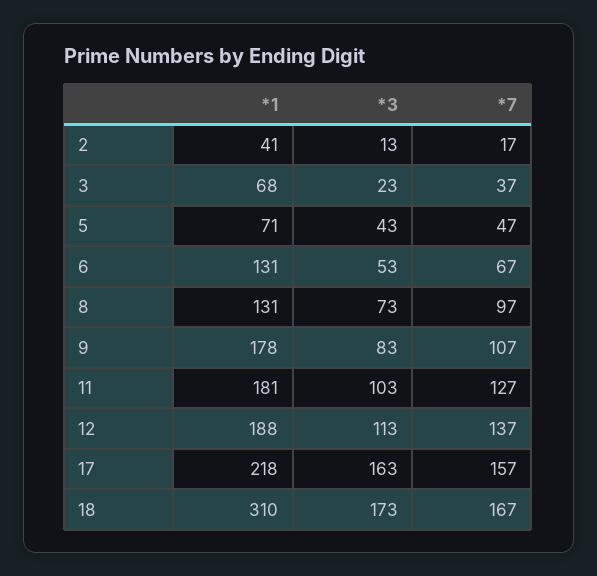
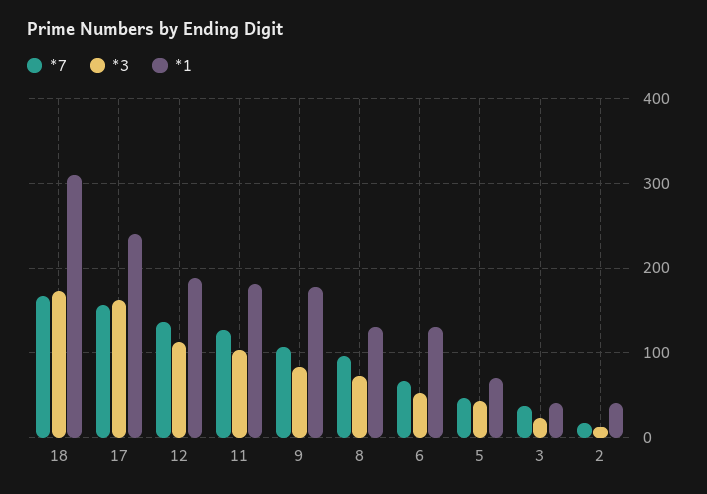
  {
    "*1": {
      "2": 41,
-     "3": 68,
+     "3": 40,
      "5": 71,
      "6": 131,
      "8": 131,
      "9": 178,
      "11": 181,
      "12": 188,
-     "17": 218,
+     "17": 240,
      "18": 310
    },
    "*3": {
      "2": 13,
      "3": 23,
      "5": 43,
      "6": 53,
      "8": 73,
      "9": 83,
      "11": 103,
      "12": 113,
      "17": 163,
      "18": 173
    },
    "*7": {
      "2": 17,
      "3": 37,
      "5": 47,
      "6": 67,
      "8": 97,
      "9": 107,
      "11": 127,
      "12": 137,
      "17": 157,
      "18": 167
    }
  }

